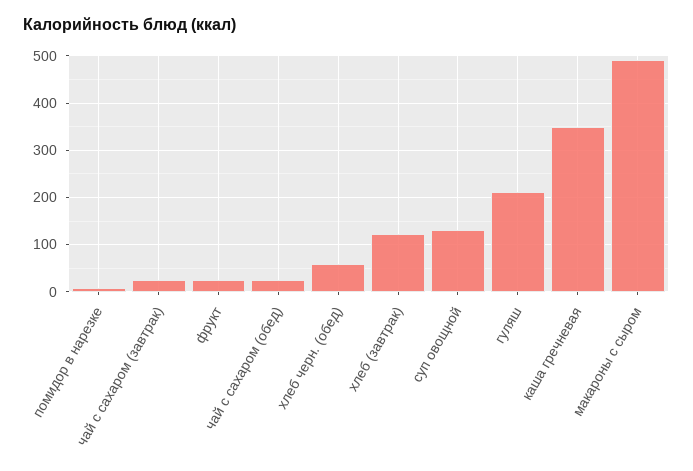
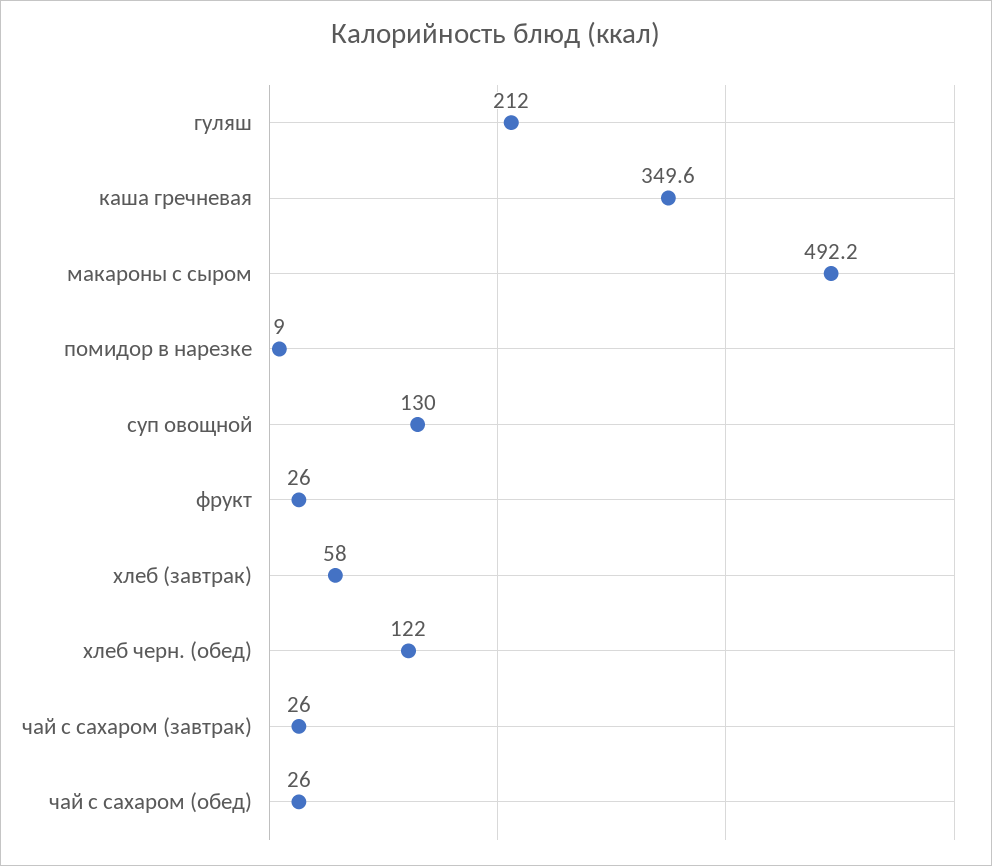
  {
    "помидор в нарезке": 9,
    "чай с сахаром (завтрак)": 26,
    "фрукт": 26,
    "чай с сахаром (обед)": 26,
-   "хлеб черн. (обед)": 60,
+   "хлеб черн. (обед)": 122,
-   "хлеб (завтрак)": 120,
+   "хлеб (завтрак)": 58,
    "суп овощной": 130,
    "гуляш": 212,
    "каша гречневая": 349.6,
    "макароны с сыром": 492.2
  }

